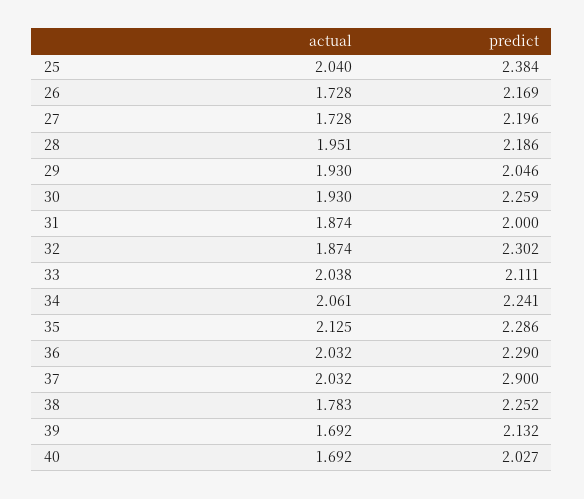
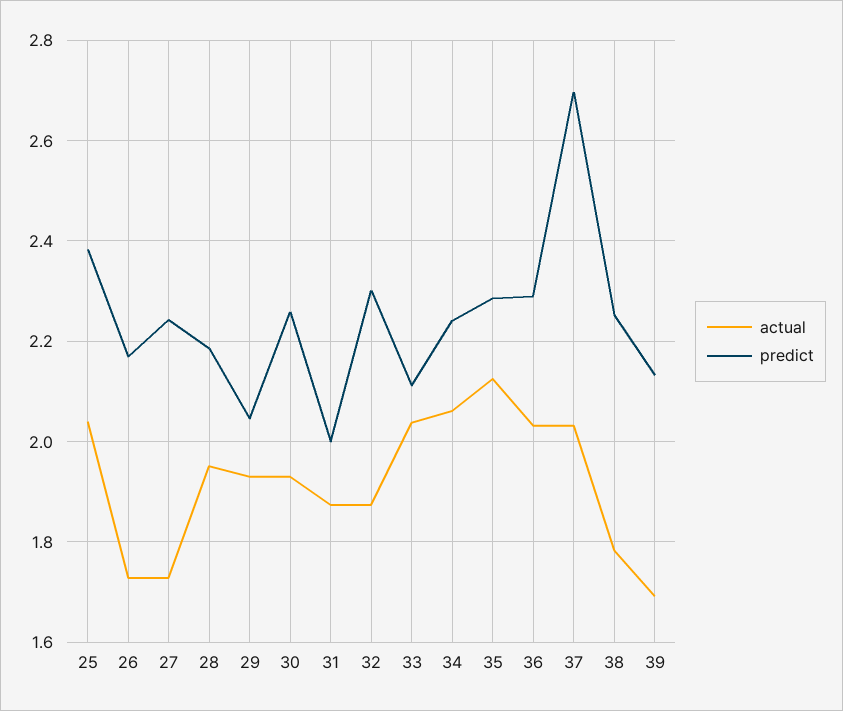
  {
    "actual": {
      "25": 2.04,
      "26": 1.728,
      "27": 1.728,
      "28": 1.951,
      "29": 1.93,
      "30": 1.93,
      "31": 1.874,
      "32": 1.874,
      "33": 2.038,
      "34": 2.061,
      "35": 2.125,
      "36": 2.032,
      "37": 2.032,
      "38": 1.783,
-     "39": 1.692,
+     "39": 1.692
-     "40": 1.692
    },
    "predict": {
      "25": 2.384,
      "26": 2.169,
-     "27": 2.196,
+     "27": 2.24,
      "28": 2.186,
      "29": 2.046,
      "30": 2.259,
      "31": 2,
      "32": 2.302,
      "33": 2.111,
      "34": 2.241,
      "35": 2.286,
      "36": 2.29,
-     "37": 2.9,
+     "37": 2.7,
      "38": 2.252,
-     "39": 2.132,
+     "39": 2.132
-     "40": 2.027
    }
  }

